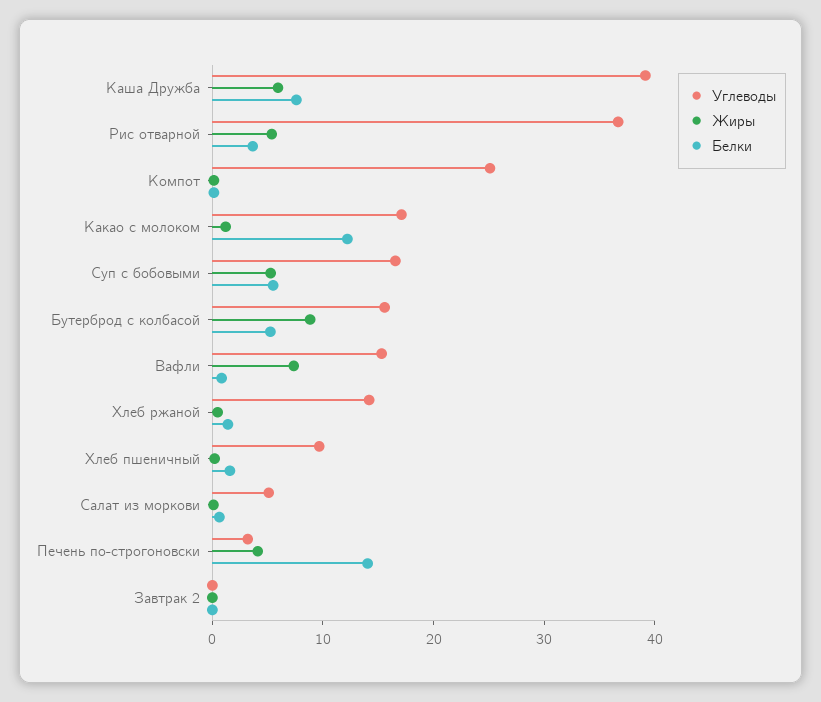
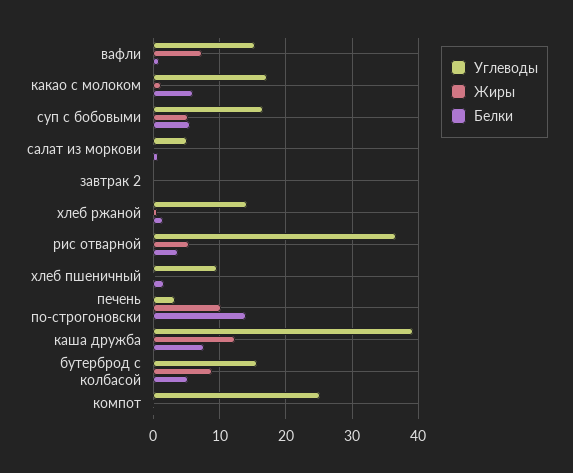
  {
    "Углеводы": {
      "Каша Дружба": 39,
      "Рис отварной": 37,
      "Компот": 25,
      "Какао с молоком": 17,
      "Суп с бобовыми": 17,
      "Бутерброд с колбасой": 16,
      "Вафли": 15,
      "Хлеб ржаной": 14,
      "Хлеб пшеничный": 10,
      "Салат из моркови": 5,
      "Печень по-строгоновски": 3,
      "Завтрак 2": 0
    },
    "Жиры": {
-     "Каша Дружба": 6,
+     "Каша Дружба": 12,
      "Рис отварной": 5,
      "Компот": 0,
      "Какао с молоком": 1,
      "Суп с бобовыми": 5,
      "Бутерброд с колбасой": 9,
      "Вафли": 7,
      "Хлеб ржаной": 0,
      "Хлеб пшеничный": 0,
      "Салат из моркови": 0,
-     "Печень по-строгоновски": 4,
+     "Печень по-строгоновски": 10,
      "Завтрак 2": 0
    },
    "Белки": {
      "Каша Дружба": 8,
      "Рис отварной": 4,
      "Компот": 0,
-     "Какао с молоком": 12,
+     "Какао с молоком": 6,
      "Суп с бобовыми": 5,
      "Бутерброд с колбасой": 5,
      "Вафли": 1,
      "Хлеб ржаной": 1,
      "Хлеб пшеничный": 2,
      "Салат из моркови": 1,
      "Печень по-строгоновски": 14,
      "Завтрак 2": 0
    }
  }

